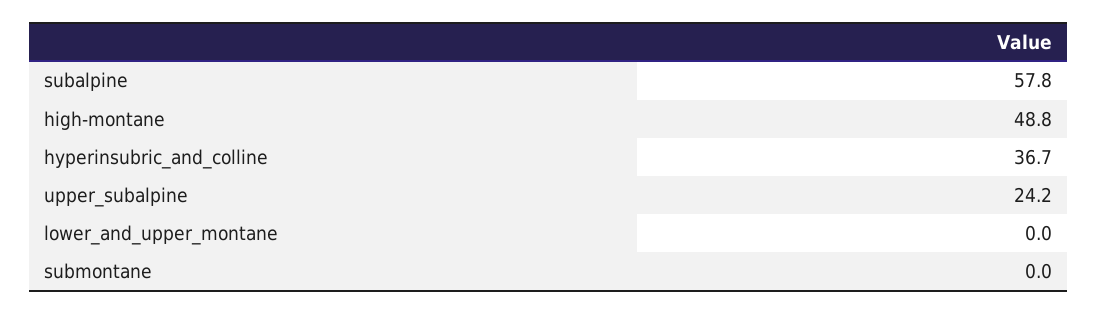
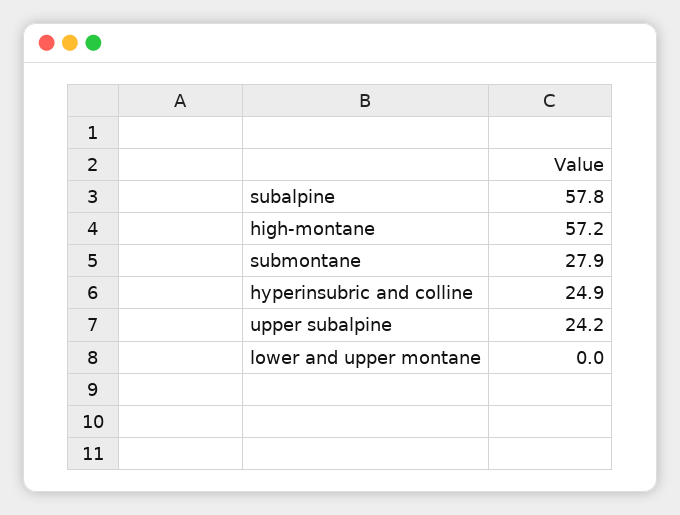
  {
    "subalpine": 57.8,
-   "high-montane": 48.8,
+   "high-montane": 57.2,
-   "hyperinsubric_and_colline": 36.7,
+   "hyperinsubric_and_colline": 24.9,
    "upper_subalpine": 24.2,
    "lower_and_upper_montane": 0,
-   "submontane": 0
+   "submontane": 27.9
  }

